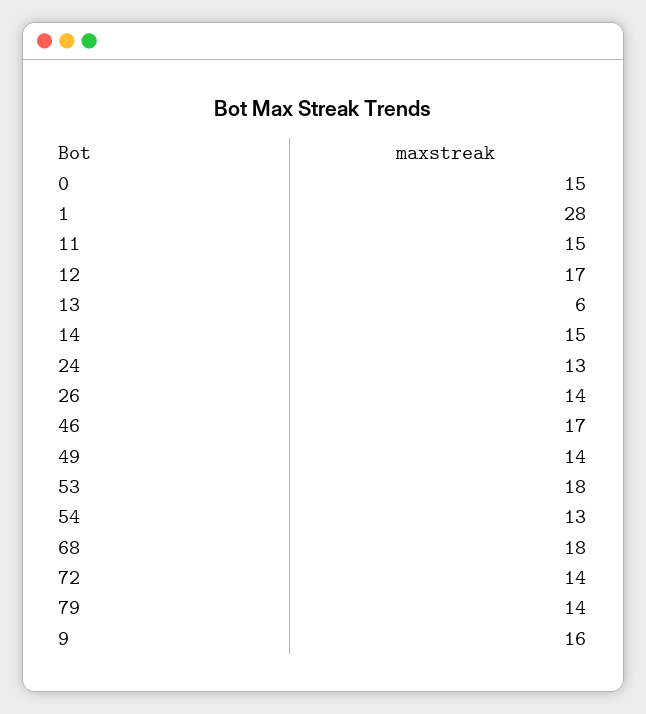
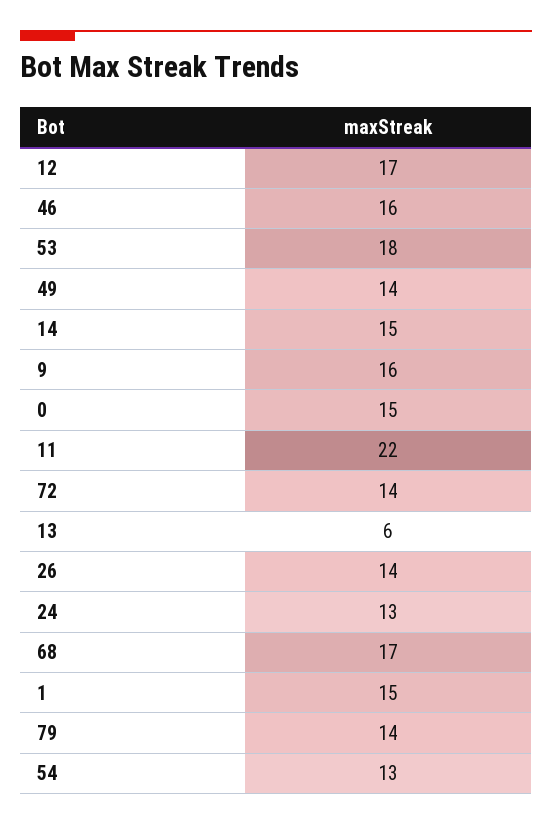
  {
    "0": 15,
-   "1": 28,
+   "1": 15,
-   "11": 15,
+   "11": 22,
    "12": 17,
    "13": 6,
    "14": 15,
    "24": 13,
    "26": 14,
-   "46": 17,
+   "46": 16,
    "49": 14,
    "53": 18,
    "54": 13,
-   "68": 18,
+   "68": 17,
    "72": 14,
    "79": 14,
    "9": 16
  }

